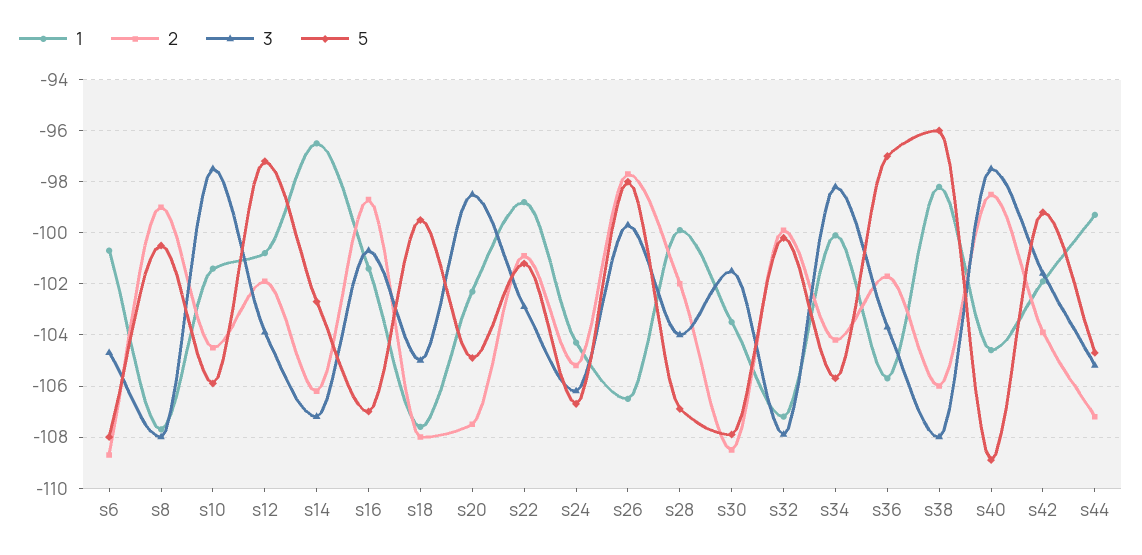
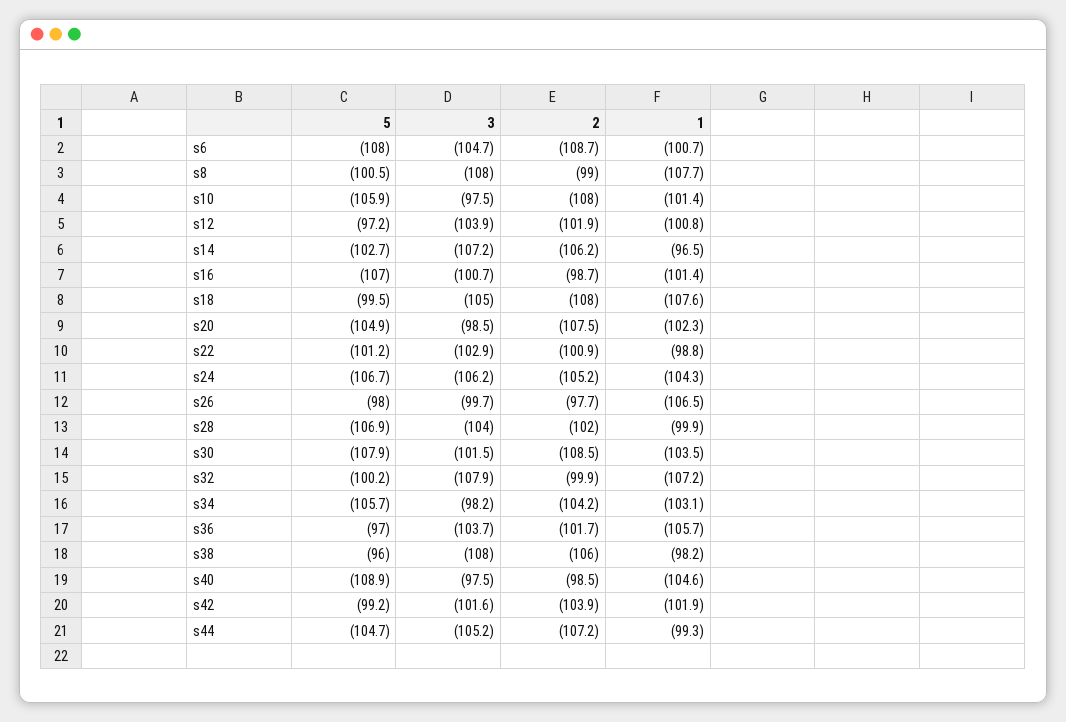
  {
    "1": {
      "s6": -100.7,
      "s8": -107.7,
      "s10": -101.4,
      "s12": -100.8,
      "s14": -96.5,
      "s16": -101.4,
      "s18": -107.6,
      "s20": -102.3,
      "s22": -98.8,
      "s24": -104.3,
      "s26": -106.5,
      "s28": -99.9,
      "s30": -103.5,
      "s32": -107.2,
-     "s34": -100,
+     "s34": -103.1,
      "s36": -105.7,
      "s38": -98.2,
      "s40": -104.6,
      "s42": -101.9,
      "s44": -99.3
    },
    "2": {
      "s6": -108.7,
      "s8": -99,
-     "s10": -104.5,
+     "s10": -108,
      "s12": -101.9,
      "s14": -106.2,
      "s16": -98.7,
      "s18": -108,
      "s20": -107.5,
      "s22": -100.9,
      "s24": -105.2,
      "s26": -97.7,
      "s28": -102,
      "s30": -108.5,
      "s32": -99.9,
      "s34": -104.2,
      "s36": -101.7,
      "s38": -106,
      "s40": -98.5,
      "s42": -103.9,
      "s44": -107.2
    },
    "3": {
      "s6": -104.7,
      "s8": -108,
      "s10": -97.5,
      "s12": -103.9,
      "s14": -107.2,
      "s16": -100.7,
      "s18": -105,
      "s20": -98.5,
      "s22": -102.9,
      "s24": -106.2,
      "s26": -99.7,
      "s28": -104,
      "s30": -101.5,
      "s32": -107.9,
      "s34": -98.2,
      "s36": -103.7,
      "s38": -108,
      "s40": -97.5,
      "s42": -101.6,
      "s44": -105.2
    },
    "5": {
      "s6": -108,
      "s8": -100.5,
      "s10": -105.9,
      "s12": -97.2,
      "s14": -102.7,
      "s16": -107,
      "s18": -99.5,
      "s20": -104.9,
      "s22": -101.2,
      "s24": -106.7,
      "s26": -98,
      "s28": -106.9,
      "s30": -107.9,
      "s32": -100.2,
      "s34": -105.7,
      "s36": -97,
      "s38": -96,
      "s40": -108.9,
      "s42": -99.2,
      "s44": -104.7
    }
  }

